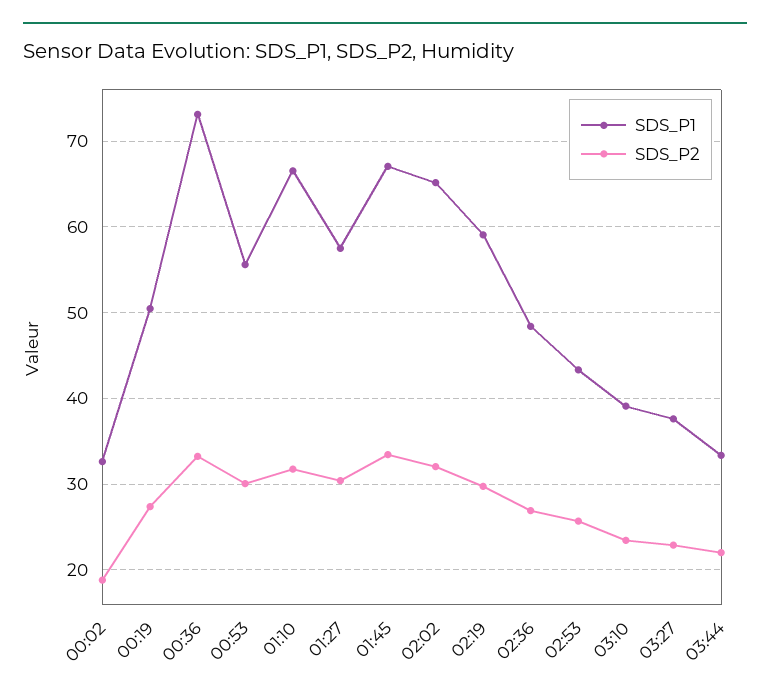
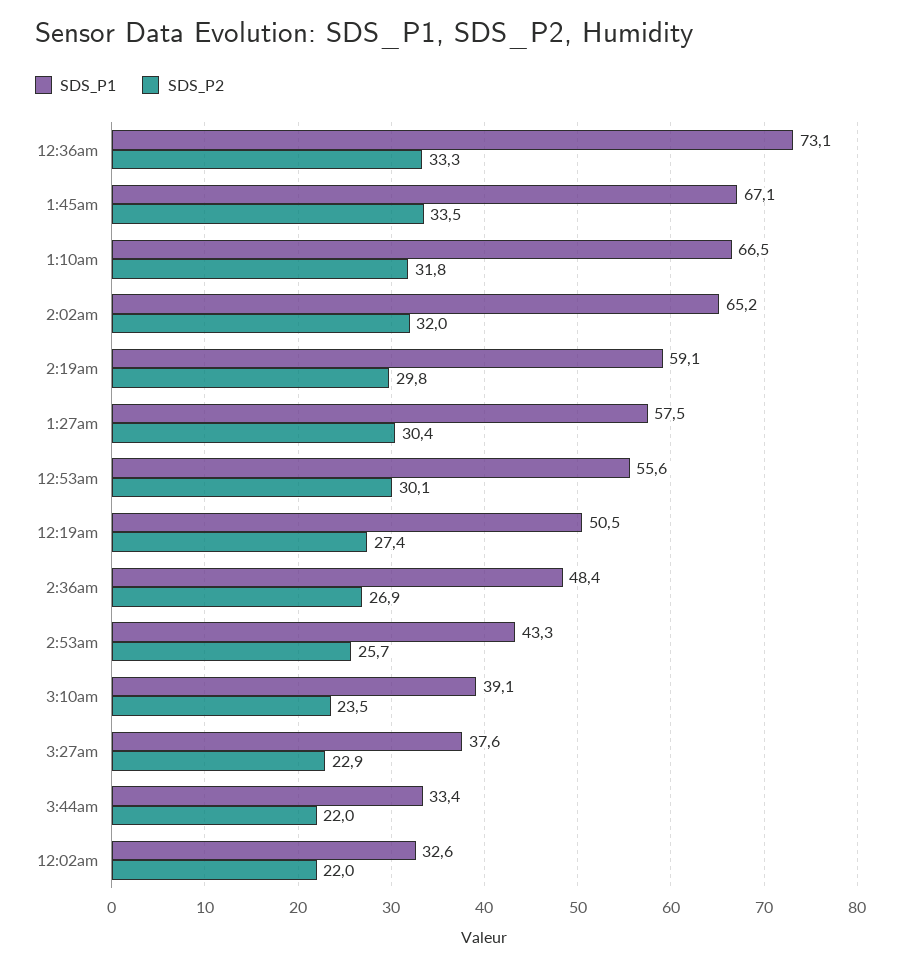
  {
    "SDS_P1": {
      "00:02": 32.6,
      "00:19": 50.5,
      "00:36": 73.1,
      "00:53": 55.6,
      "01:10": 66.5,
      "01:27": 57.5,
      "01:45": 67.1,
      "02:02": 65.2,
      "02:19": 59.1,
      "02:36": 48.4,
      "02:53": 43.3,
      "03:10": 39.1,
      "03:27": 37.6,
      "03:44": 33.4
    },
    "SDS_P2": {
-     "00:02": 19,
+     "00:02": 22,
      "00:19": 27.4,
      "00:36": 33.3,
      "00:53": 30.1,
      "01:10": 31.8,
      "01:27": 30.4,
      "01:45": 33.5,
      "02:02": 32,
      "02:19": 29.8,
      "02:36": 26.9,
      "02:53": 25.7,
      "03:10": 23.5,
      "03:27": 22.9,
      "03:44": 22
    }
  }

